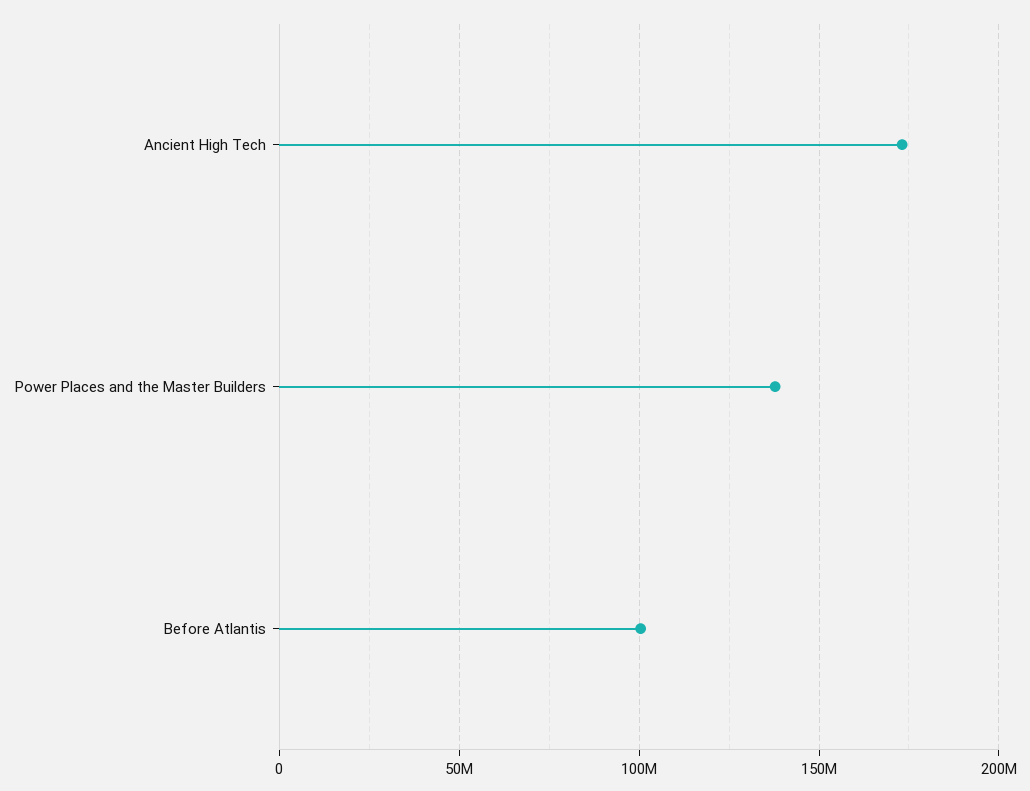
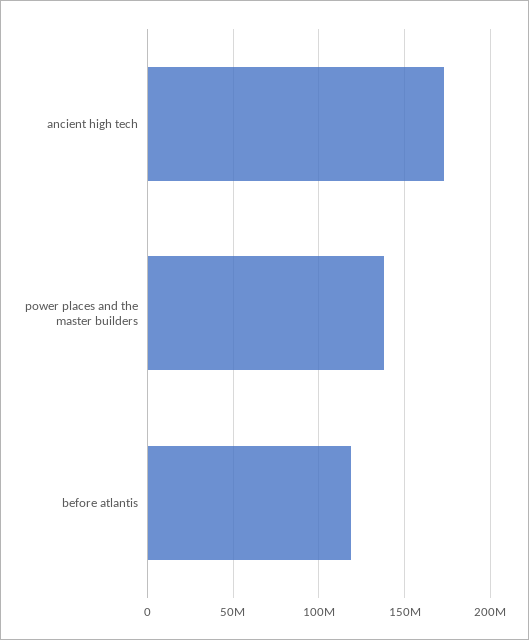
  {
    "Ancient High Tech": 175000000,
    "Power Places and the Master Builders": 140000000,
-   "Before Atlantis": 100000000
+   "Before Atlantis": 120000000
  }

